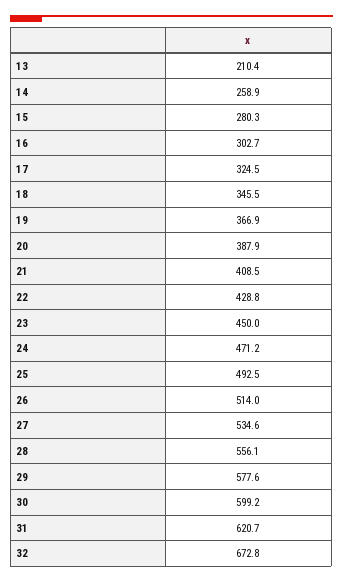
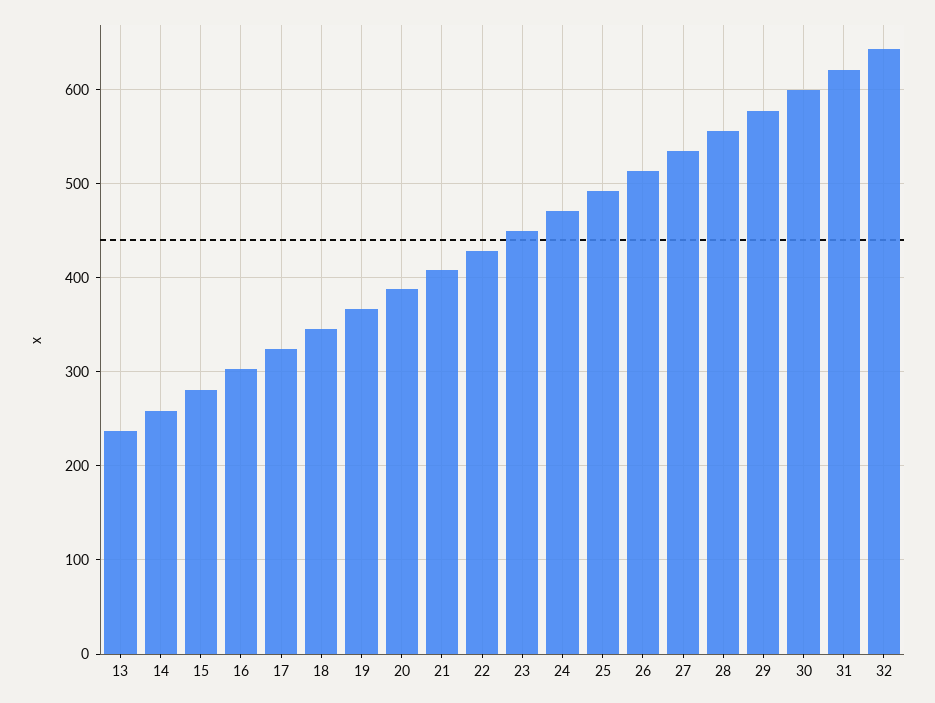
  {
-   "13": 210.4,
+   "13": 240,
    "14": 258.9,
    "15": 280.3,
    "16": 302.7,
    "17": 324.5,
    "18": 345.5,
    "19": 366.9,
    "20": 387.9,
    "21": 408.5,
    "22": 428.8,
    "23": 450,
    "24": 471.2,
    "25": 492.5,
    "26": 514,
    "27": 534.6,
    "28": 556.1,
    "29": 577.6,
    "30": 599.2,
    "31": 620.7,
-   "32": 672.8
+   "32": 640
  }

